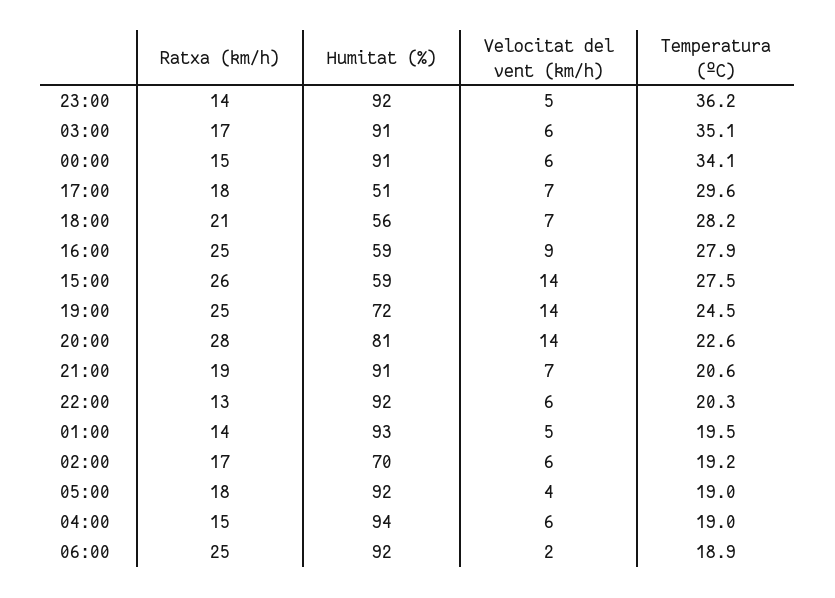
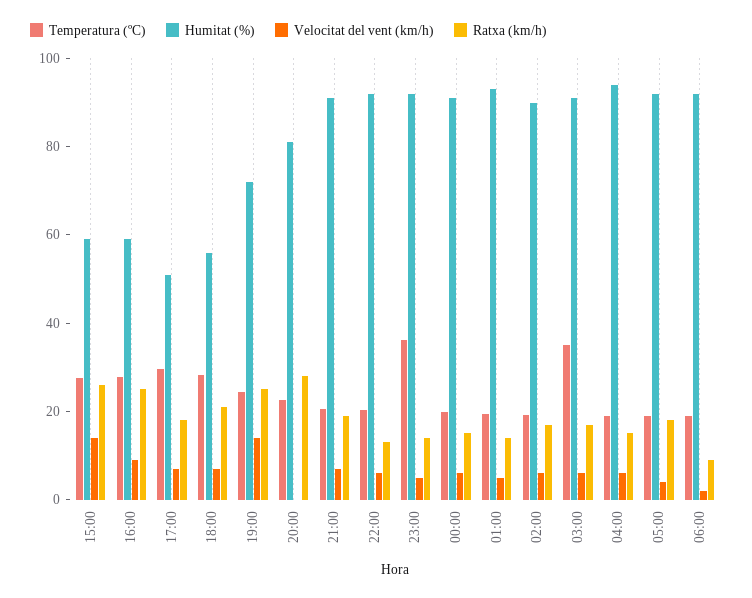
  {
    "Ratxa (km/h)": {
      "23:00": 14,
      "03:00": 17,
      "00:00": 15,
      "17:00": 18,
      "18:00": 21,
      "16:00": 25,
      "15:00": 26,
      "19:00": 25,
      "20:00": 28,
      "21:00": 19,
      "22:00": 13,
      "01:00": 14,
      "02:00": 17,
      "05:00": 18,
      "04:00": 15,
-     "06:00": 25
+     "06:00": 10
    },
    "Humitat (%)": {
      "23:00": 92,
      "03:00": 91,
      "00:00": 91,
      "17:00": 51,
      "18:00": 56,
      "16:00": 59,
      "15:00": 59,
      "19:00": 72,
      "20:00": 81,
      "21:00": 91,
      "22:00": 92,
      "01:00": 93,
-     "02:00": 70,
+     "02:00": 90,
      "05:00": 92,
      "04:00": 94,
      "06:00": 92
    },
    "Velocitat del vent (km/h)": {
      "23:00": 5,
      "03:00": 6,
      "00:00": 6,
      "17:00": 7,
      "18:00": 7,
      "16:00": 9,
      "15:00": 14,
      "19:00": 14,
-     "20:00": 14,
+     "20:00": 0,
      "21:00": 7,
      "22:00": 6,
      "01:00": 5,
      "02:00": 6,
      "05:00": 4,
      "04:00": 6,
      "06:00": 2
    },
    "Temperatura (ºC)": {
      "23:00": 36.2,
      "03:00": 35.1,
-     "00:00": 34.1,
+     "00:00": 20,
      "17:00": 29.6,
      "18:00": 28.2,
      "16:00": 27.9,
      "15:00": 27.5,
      "19:00": 24.5,
      "20:00": 22.6,
      "21:00": 20.6,
      "22:00": 20.3,
      "01:00": 19.5,
      "02:00": 19.2,
      "05:00": 19,
      "04:00": 19,
      "06:00": 18.9
    }
  }

